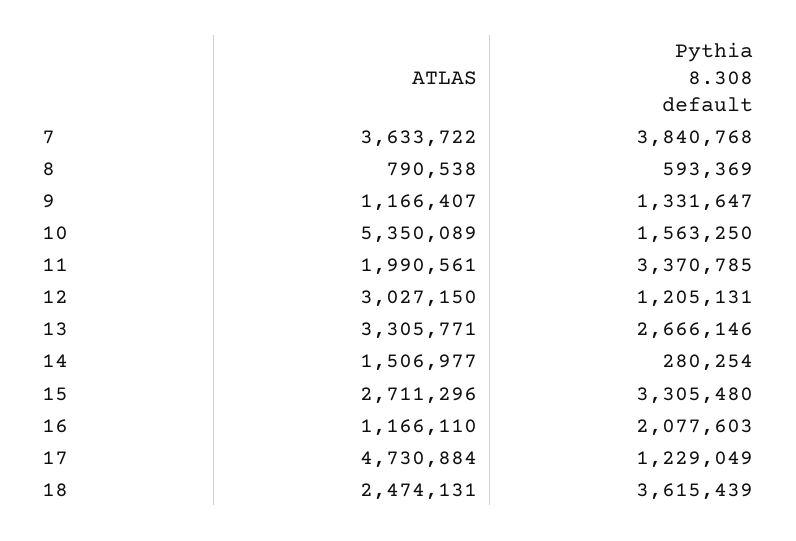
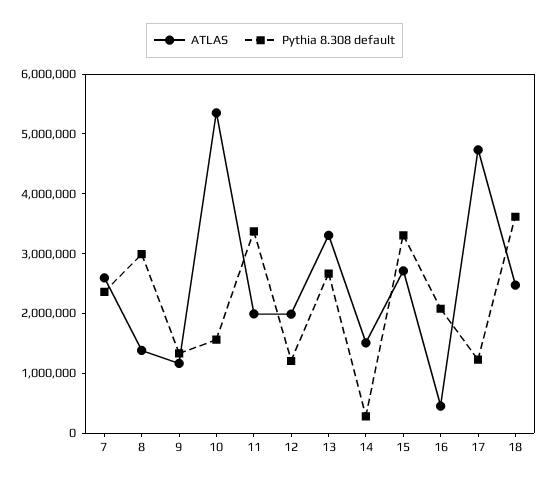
  {
    "ATLAS": {
-     "7": 3633722,
+     "7": 2600000,
-     "8": 790538,
+     "8": 1400000,
      "9": 1166407,
      "10": 5350089,
      "11": 1990561,
-     "12": 3027150,
+     "12": 2000000,
      "13": 3305771,
      "14": 1506977,
      "15": 2711296,
-     "16": 1166110,
+     "16": 400000,
      "17": 4730884,
      "18": 2474131
    },
    "Pythia 8.308 default": {
-     "7": 3840768,
+     "7": 2400000,
-     "8": 593369,
+     "8": 3000000,
      "9": 1331647,
      "10": 1563250,
      "11": 3370785,
      "12": 1205131,
      "13": 2666146,
      "14": 280254,
      "15": 3305480,
      "16": 2077603,
      "17": 1229049,
      "18": 3615439
    }
  }

